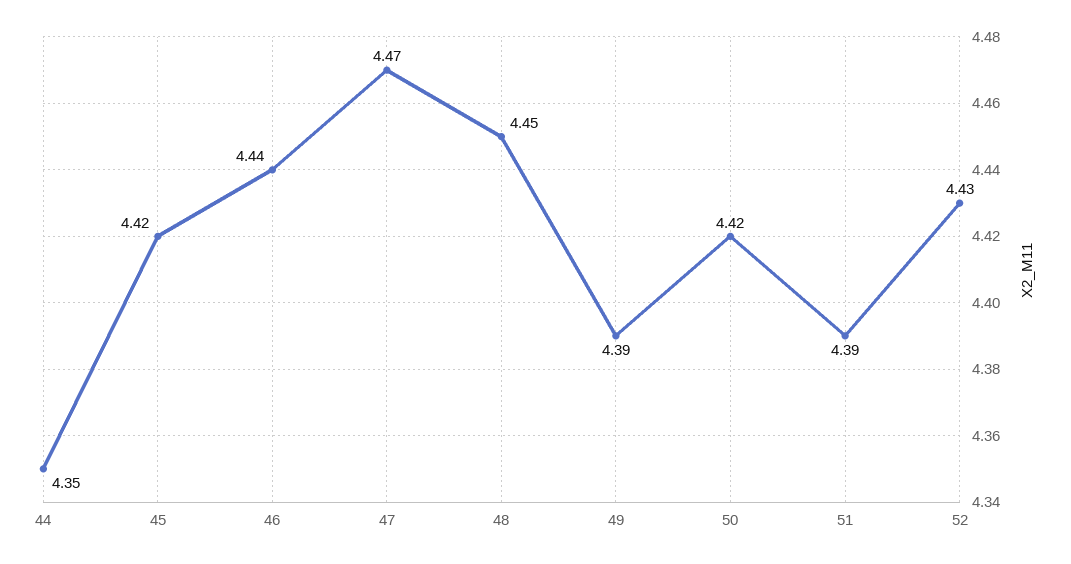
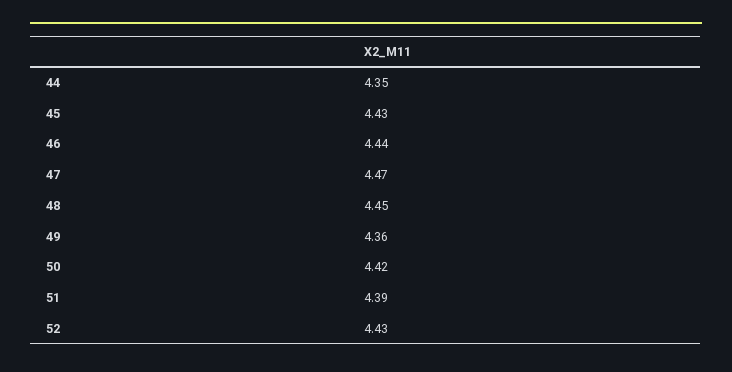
  {
    "44": 4.35,
-   "45": 4.42,
+   "45": 4.43,
    "46": 4.44,
    "47": 4.47,
    "48": 4.45,
-   "49": 4.39,
+   "49": 4.36,
    "50": 4.42,
    "51": 4.39,
    "52": 4.43
  }

